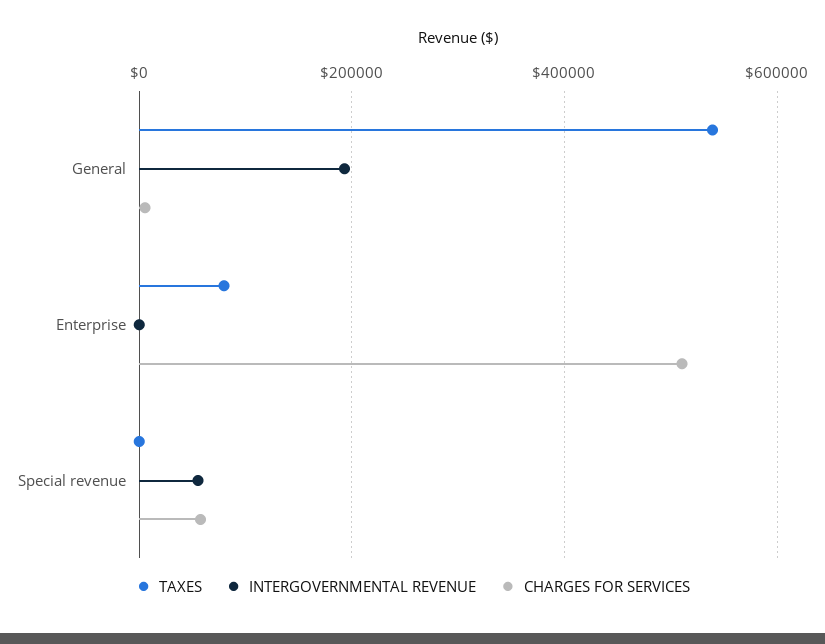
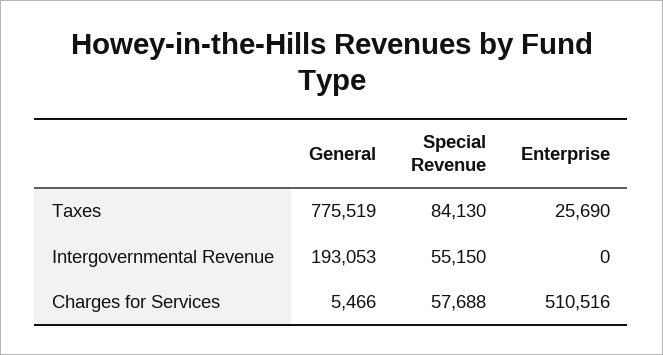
  {
    "TAXES": {
-     "General": 540000,
+     "General": 775519,
-     "Enterprise": 80000,
+     "Enterprise": 25690,
-     "Special revenue": 0
+     "Special revenue": 84130
    },
    "INTERGOVERNMENTAL REVENUE": {
      "General": 193053,
      "Enterprise": 0,
      "Special revenue": 55150
    },
    "CHARGES FOR SERVICES": {
      "General": 5466,
      "Enterprise": 510516,
      "Special revenue": 57688
    }
  }

